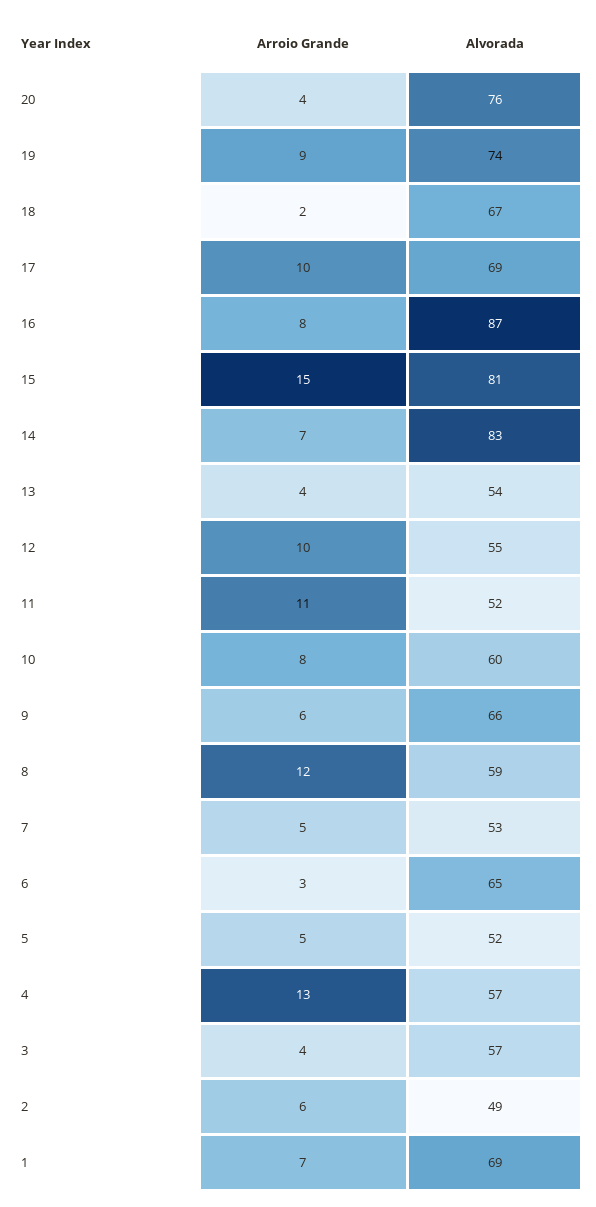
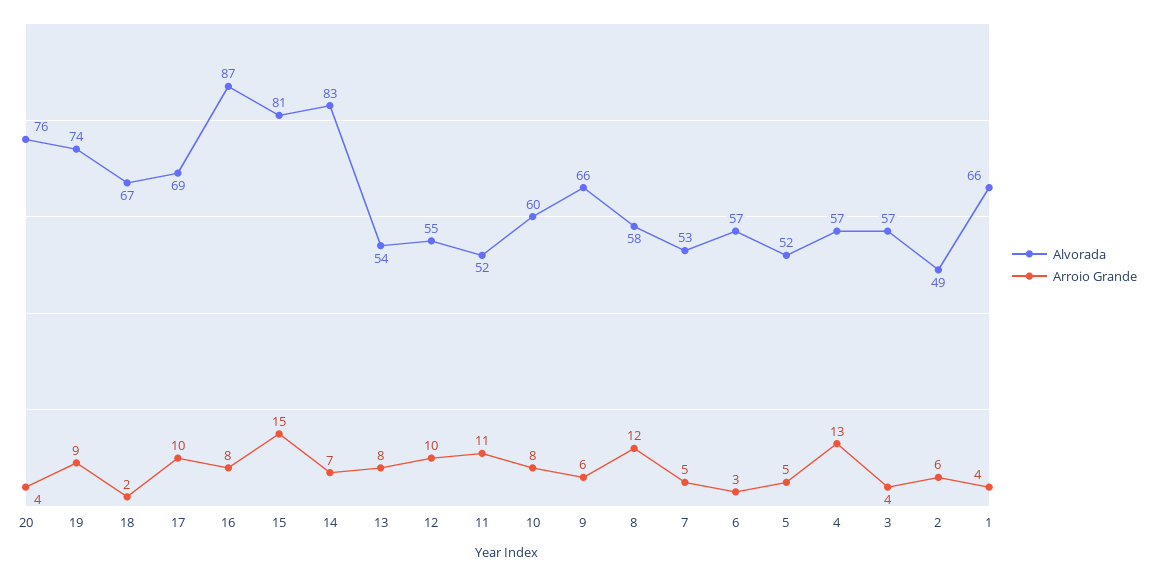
  {
    "Arroio Grande": {
      "20": 4,
      "19": 9,
      "18": 2,
      "17": 10,
      "16": 8,
      "15": 15,
      "14": 7,
-     "13": 4,
+     "13": 8,
      "12": 10,
      "11": 11,
      "10": 8,
      "9": 6,
      "8": 12,
      "7": 5,
      "6": 3,
      "5": 5,
      "4": 13,
      "3": 4,
      "2": 6,
-     "1": 7
+     "1": 4
    },
    "Alvorada": {
      "20": 76,
      "19": 74,
      "18": 67,
      "17": 69,
      "16": 87,
      "15": 81,
      "14": 83,
      "13": 54,
      "12": 55,
      "11": 52,
      "10": 60,
      "9": 66,
-     "8": 59,
+     "8": 58,
      "7": 53,
-     "6": 65,
+     "6": 57,
      "5": 52,
      "4": 57,
      "3": 57,
      "2": 49,
-     "1": 69
+     "1": 66
    }
  }

